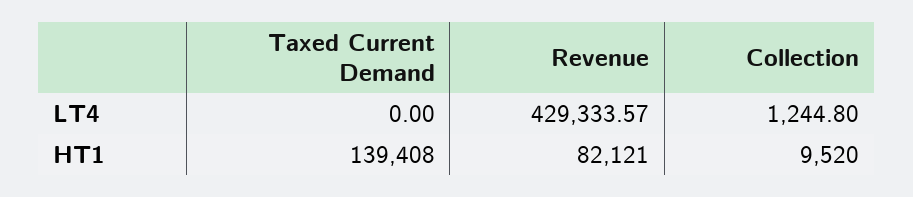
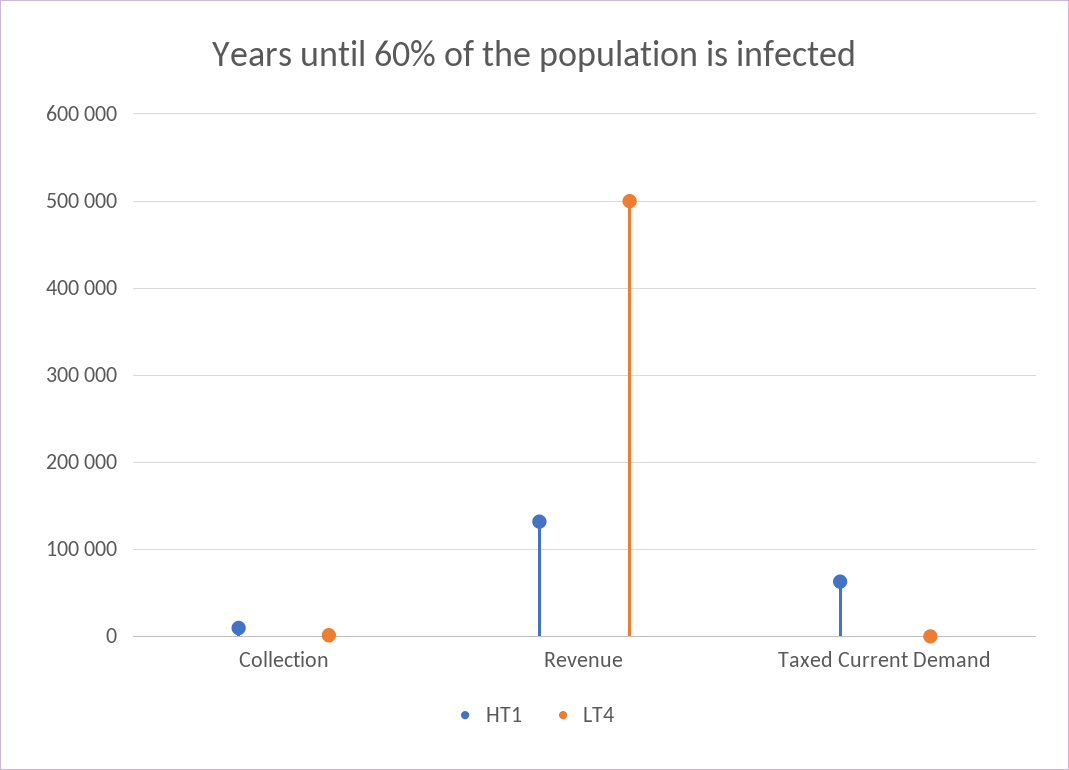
  {
    "LT4": {
      "Taxed Current Demand": 0,
-     "Revenue": 429333.57,
+     "Revenue": 500000,
      "Collection": 1244.8
    },
    "HT1": {
-     "Taxed Current Demand": 139408,
+     "Taxed Current Demand": 60000,
-     "Revenue": 82121,
+     "Revenue": 130000,
      "Collection": 9520
    }
  }

